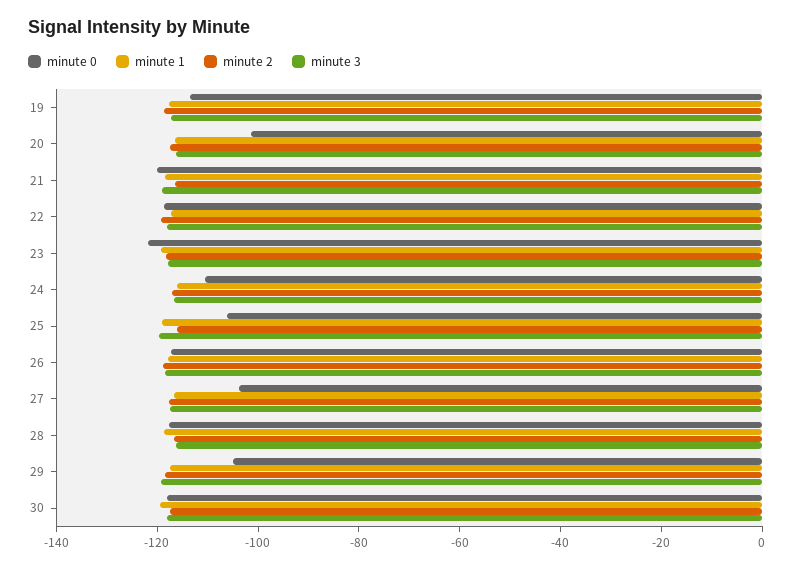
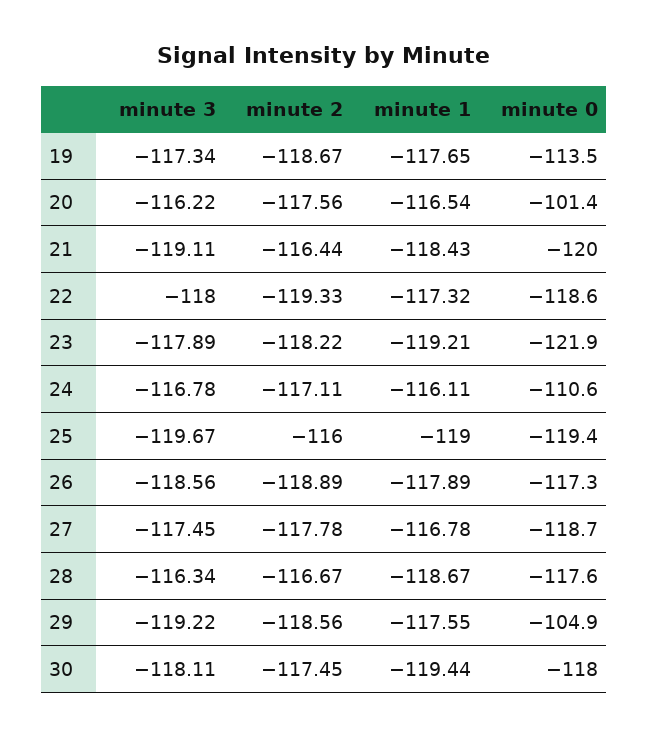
  {
    "minute 0": {
      "19": -113.5,
      "20": -101.4,
      "21": -120,
      "22": -118.6,
      "23": -121.9,
      "24": -110.6,
-     "25": -105,
+     "25": -119.4,
      "26": -117.3,
-     "27": -105,
+     "27": -118.7,
      "28": -117.6,
      "29": -104.9,
      "30": -118
    },
    "minute 1": {
      "19": -117.65,
      "20": -116.54,
      "21": -118.43,
      "22": -117.32,
      "23": -119.21,
      "24": -116.11,
      "25": -119,
      "26": -117.89,
      "27": -116.78,
      "28": -118.67,
      "29": -117.55,
      "30": -119.44
    },
    "minute 2": {
      "19": -118.67,
      "20": -117.56,
      "21": -116.44,
      "22": -119.33,
      "23": -118.22,
      "24": -117.11,
      "25": -116,
      "26": -118.89,
      "27": -117.78,
      "28": -116.67,
      "29": -118.56,
      "30": -117.45
    },
    "minute 3": {
      "19": -117.34,
      "20": -116.22,
      "21": -119.11,
      "22": -118,
      "23": -117.89,
      "24": -116.78,
      "25": -119.67,
      "26": -118.56,
      "27": -117.45,
      "28": -116.34,
      "29": -119.22,
      "30": -118.11
    }
  }

